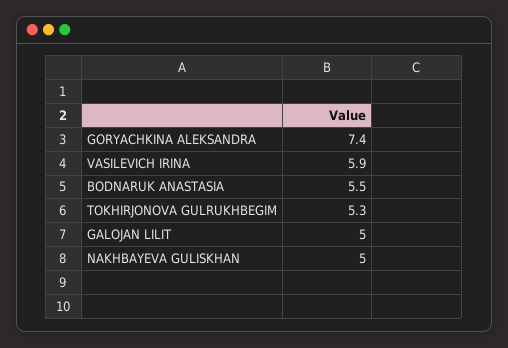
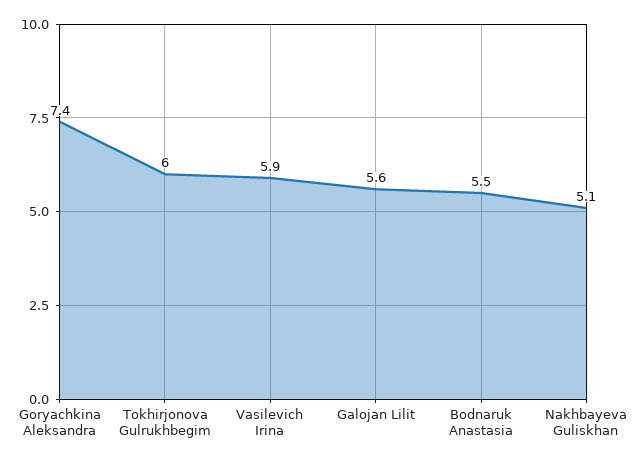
  {
    "GORYACHKINA ALEKSANDRA": 7.4,
    "VASILEVICH IRINA": 5.9,
    "BODNARUK ANASTASIA": 5.5,
-   "TOKHIRJONOVA GULRUKHBEGIM": 5.3,
+   "TOKHIRJONOVA GULRUKHBEGIM": 6,
-   "GALOJAN LILIT": 5,
+   "GALOJAN LILIT": 5.6,
-   "NAKHBAYEVA GULISKHAN": 5
+   "NAKHBAYEVA GULISKHAN": 5.1
  }

